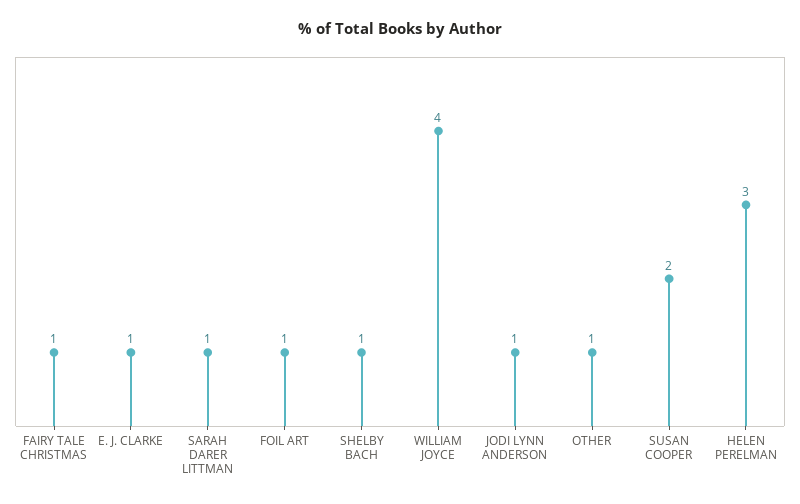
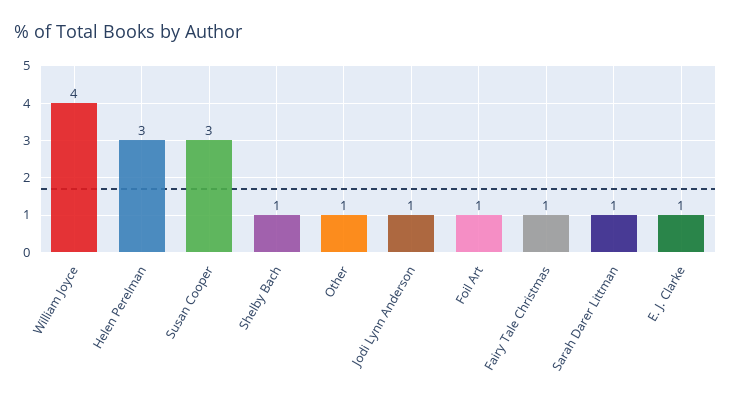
  {
    "FAIRY TALE CHRISTMAS": 1,
    "E. J. CLARKE": 1,
    "SARAH DARER LITTMAN": 1,
    "FOIL ART": 1,
    "SHELBY BACH": 1,
    "WILLIAM JOYCE": 4,
    "JODI LYNN ANDERSON": 1,
    "OTHER": 1,
-   "SUSAN COOPER": 2,
+   "SUSAN COOPER": 3,
    "HELEN PERELMAN": 3
  }

